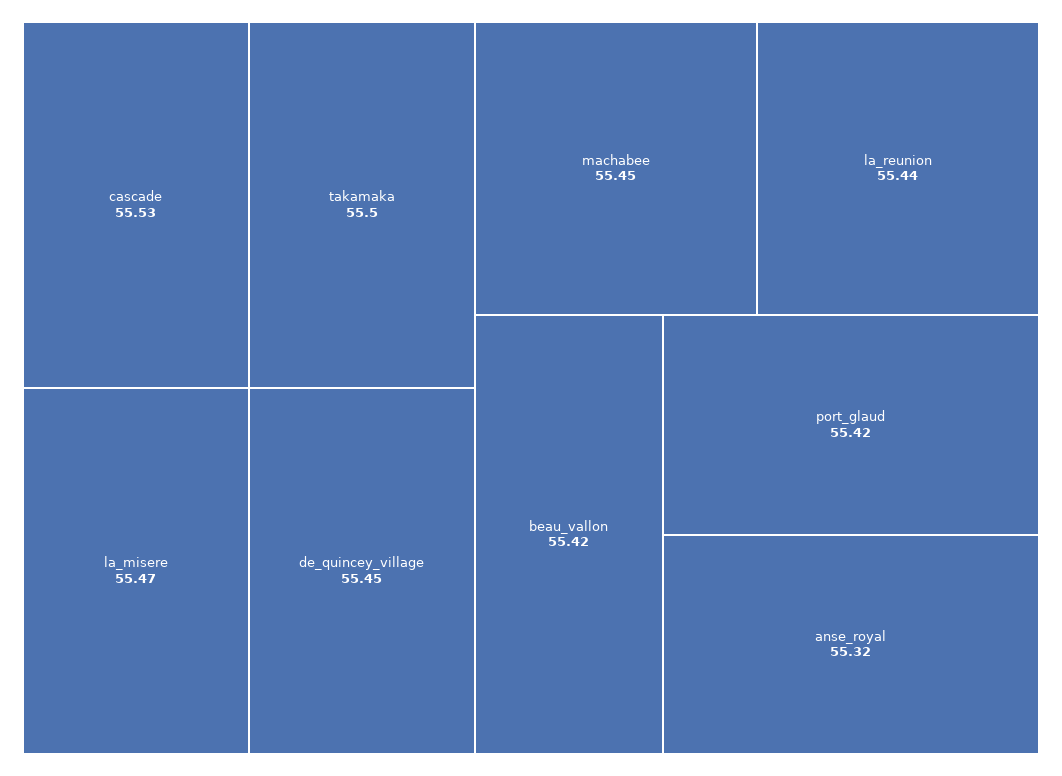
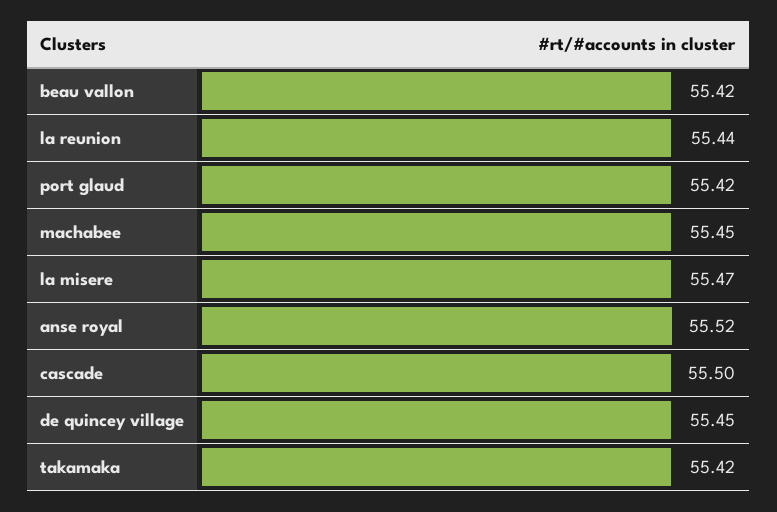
  {
-   "cascade": 55.53,
+   "cascade": 55.5,
-   "takamaka": 55.5,
+   "takamaka": 55.42,
    "la_misere": 55.47,
    "de_quincey_village": 55.45,
    "machabee": 55.45,
    "la_reunion": 55.44,
    "beau_vallon": 55.42,
    "port_glaud": 55.42,
-   "anse_royal": 55.32
+   "anse_royal": 55.52
  }

